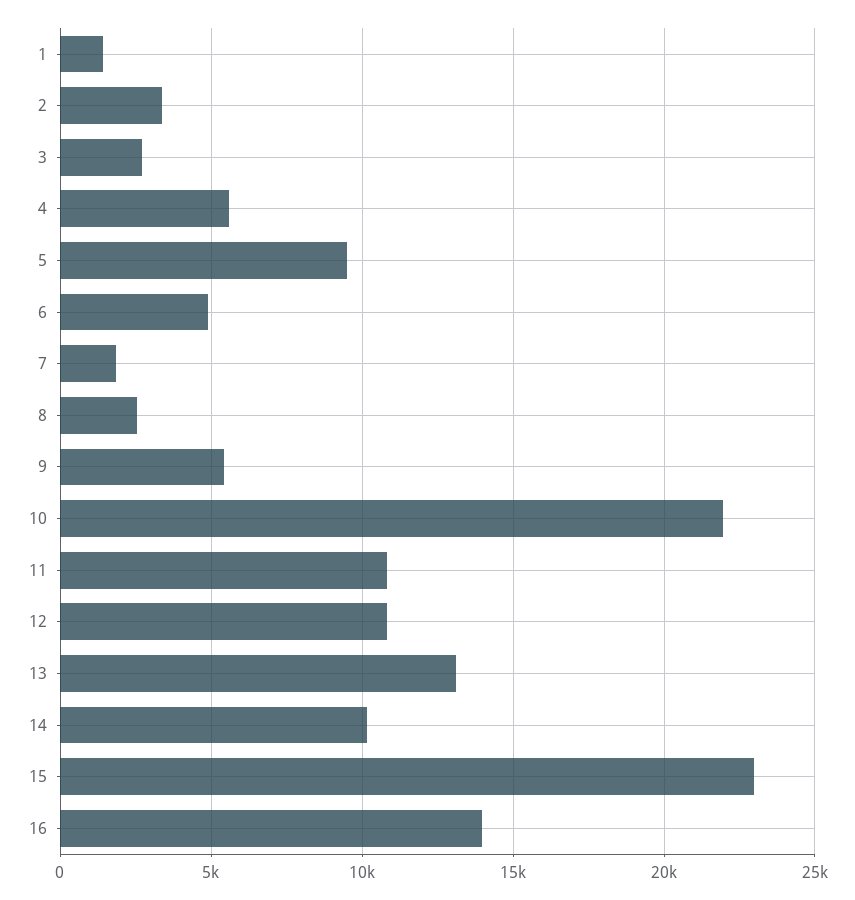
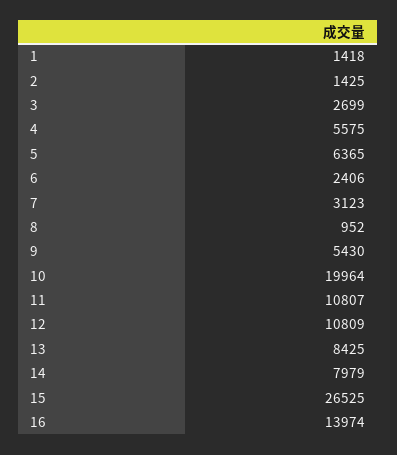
  {
    "1": 1418,
-   "2": 3500,
+   "2": 1425,
    "3": 2699,
    "4": 5575,
-   "5": 9500,
+   "5": 6365,
-   "6": 5000,
+   "6": 2406,
-   "7": 2000,
+   "7": 3123,
-   "8": 2500,
+   "8": 952,
    "9": 5430,
-   "10": 22000,
+   "10": 19964,
    "11": 10807,
    "12": 10809,
-   "13": 13000,
+   "13": 8425,
-   "14": 10000,
+   "14": 7979,
-   "15": 23000,
+   "15": 26525,
    "16": 13974
  }

